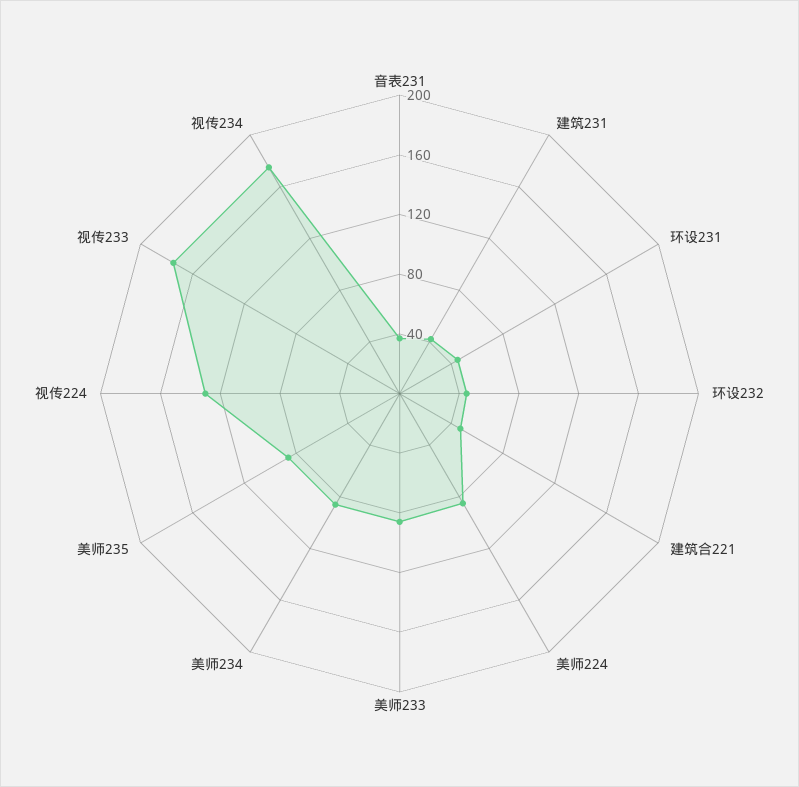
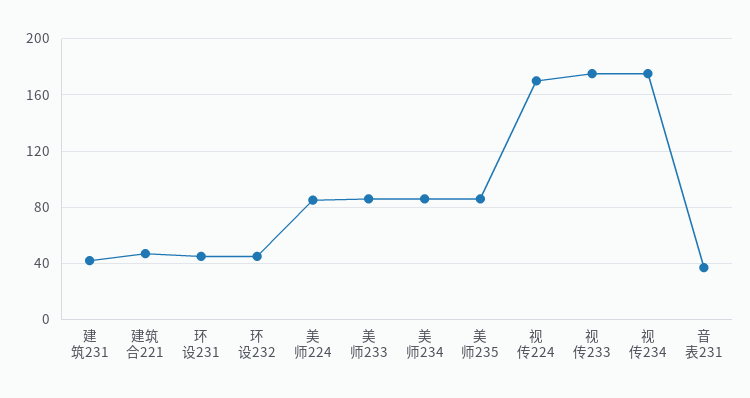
  {
    "音表231": 35,
    "建筑231": 40,
    "环设231": 45,
    "环设232": 45,
    "建筑合221": 45,
    "美师224": 85,
    "美师233": 85,
    "美师234": 85,
    "美师235": 85,
-   "视传224": 130,
+   "视传224": 170,
    "视传233": 175,
    "视传234": 175
  }

